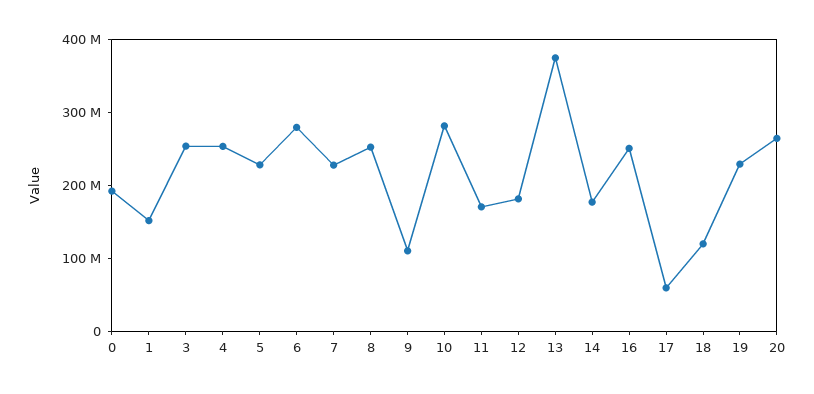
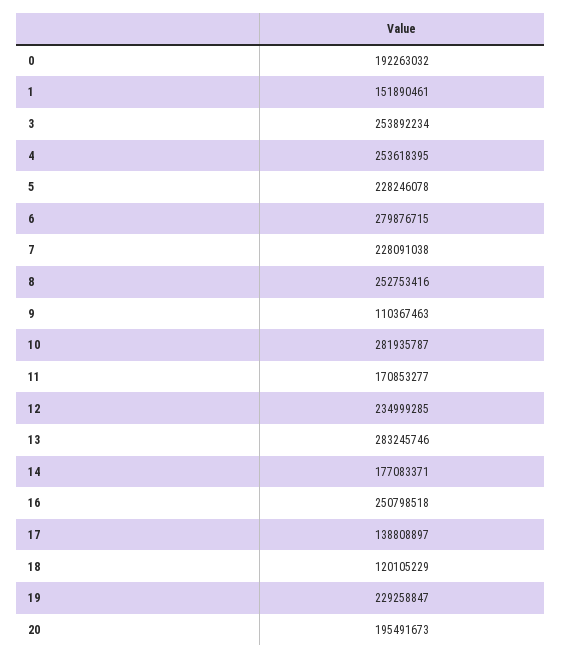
  {
    "0": 192263032,
    "1": 151890461,
    "3": 253892234,
    "4": 253618395,
    "5": 228246078,
    "6": 279876715,
    "7": 228091038,
    "8": 252753416,
    "9": 110367463,
    "10": 281935787,
    "11": 170853277,
-   "12": 180000000,
+   "12": 234999285,
-   "13": 380000000,
+   "13": 283245746,
    "14": 177083371,
    "16": 250798518,
-   "17": 60000000,
+   "17": 138808897,
    "18": 120105229,
    "19": 229258847,
-   "20": 260000000
+   "20": 195491673
  }

